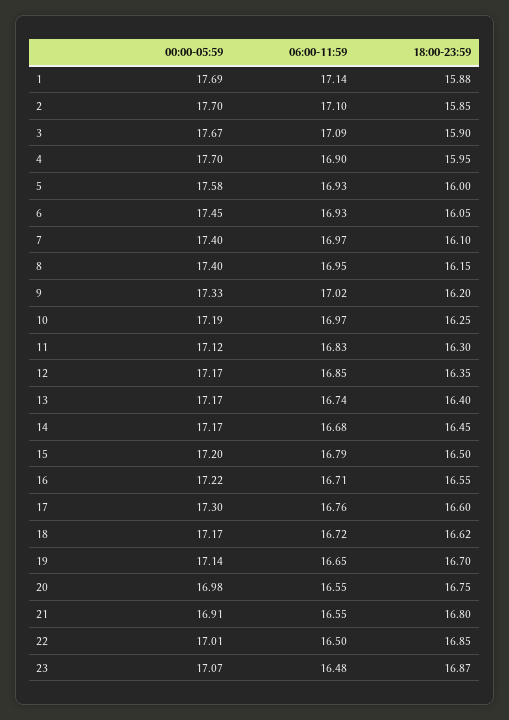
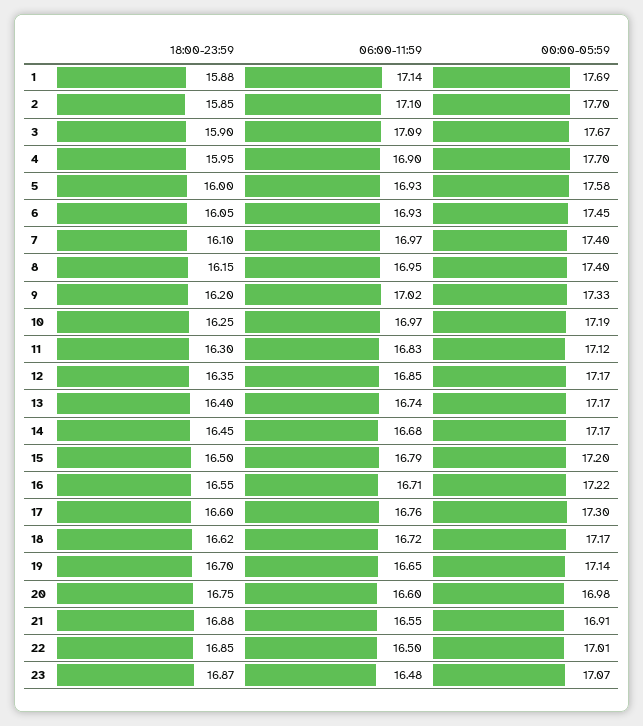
  {
    "00:00-05:59": {
      "1": 17.69,
      "2": 17.7,
      "3": 17.67,
      "4": 17.7,
      "5": 17.58,
      "6": 17.45,
      "7": 17.4,
      "8": 17.4,
      "9": 17.33,
      "10": 17.19,
      "11": 17.12,
      "12": 17.17,
      "13": 17.17,
      "14": 17.17,
      "15": 17.2,
      "16": 17.22,
      "17": 17.3,
      "18": 17.17,
      "19": 17.14,
      "20": 16.98,
      "21": 16.91,
      "22": 17.01,
      "23": 17.07
    },
    "06:00-11:59": {
      "1": 17.14,
      "2": 17.1,
      "3": 17.09,
      "4": 16.9,
      "5": 16.93,
      "6": 16.93,
      "7": 16.97,
      "8": 16.95,
      "9": 17.02,
      "10": 16.97,
      "11": 16.83,
      "12": 16.85,
      "13": 16.74,
      "14": 16.68,
      "15": 16.79,
      "16": 16.71,
      "17": 16.76,
      "18": 16.72,
      "19": 16.65,
-     "20": 16.55,
+     "20": 16.6,
      "21": 16.55,
      "22": 16.5,
      "23": 16.48
    },
    "18:00-23:59": {
      "1": 15.88,
      "2": 15.85,
      "3": 15.9,
      "4": 15.95,
      "5": 16,
      "6": 16.05,
      "7": 16.1,
      "8": 16.15,
      "9": 16.2,
      "10": 16.25,
      "11": 16.3,
      "12": 16.35,
      "13": 16.4,
      "14": 16.45,
      "15": 16.5,
      "16": 16.55,
      "17": 16.6,
      "18": 16.62,
      "19": 16.7,
      "20": 16.75,
-     "21": 16.8,
+     "21": 16.88,
      "22": 16.85,
      "23": 16.87
    }
  }

